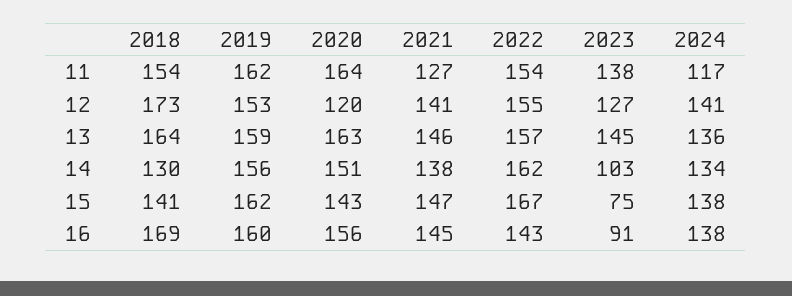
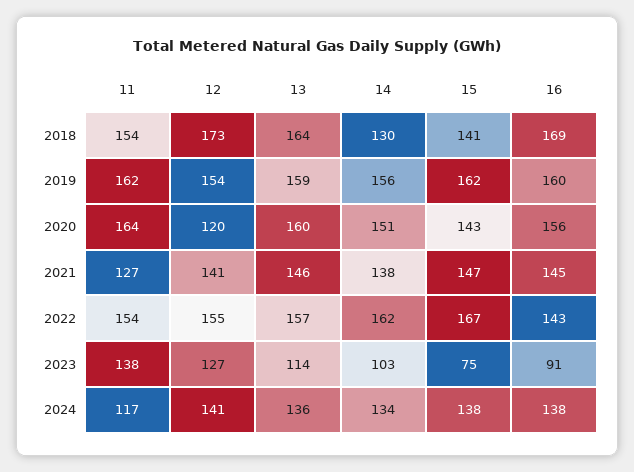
  {
    "2018": {
      "11": 154,
      "12": 173,
      "13": 164,
      "14": 130,
      "15": 141,
      "16": 169
    },
    "2019": {
      "11": 162,
-     "12": 153,
+     "12": 154,
      "13": 159,
      "14": 156,
      "15": 162,
      "16": 160
    },
    "2020": {
      "11": 164,
      "12": 120,
-     "13": 163,
+     "13": 160,
      "14": 151,
      "15": 143,
      "16": 156
    },
    "2021": {
      "11": 127,
      "12": 141,
      "13": 146,
      "14": 138,
      "15": 147,
      "16": 145
    },
    "2022": {
      "11": 154,
      "12": 155,
      "13": 157,
      "14": 162,
      "15": 167,
      "16": 143
    },
    "2023": {
      "11": 138,
      "12": 127,
-     "13": 145,
+     "13": 114,
      "14": 103,
      "15": 75,
      "16": 91
    },
    "2024": {
      "11": 117,
      "12": 141,
      "13": 136,
      "14": 134,
      "15": 138,
      "16": 138
    }
  }

